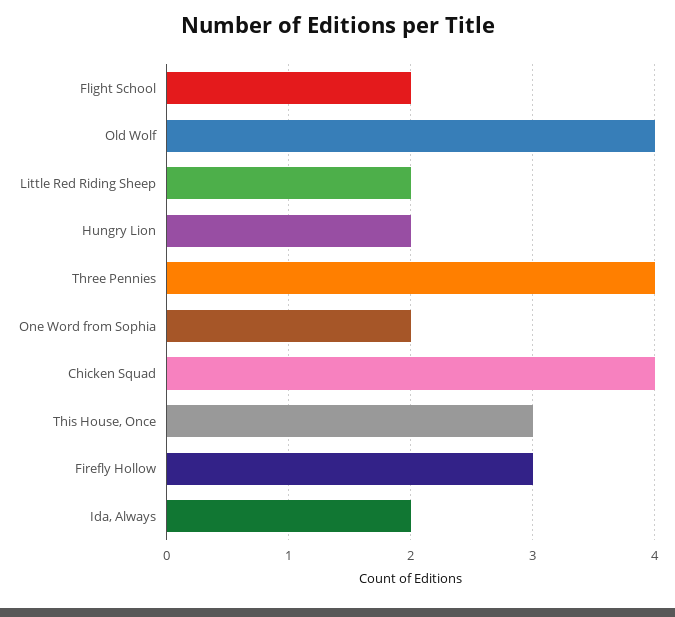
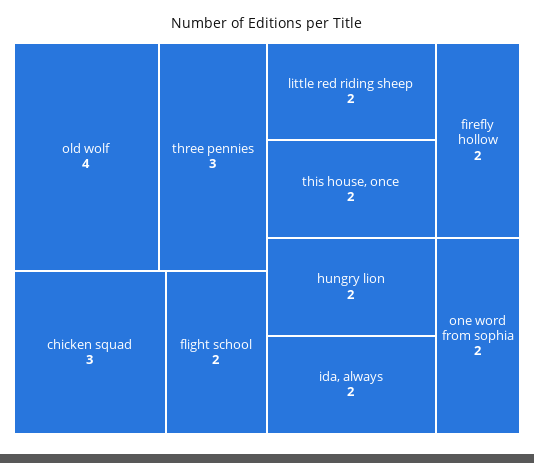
  {
    "Flight School": 2,
    "Old Wolf": 4,
    "Little Red Riding Sheep": 2,
    "Hungry Lion": 2,
-   "Three Pennies": 4,
+   "Three Pennies": 3,
    "One Word from Sophia": 2,
-   "Chicken Squad": 4,
+   "Chicken Squad": 3,
-   "This House, Once": 3,
+   "This House, Once": 2,
-   "Firefly Hollow": 3,
+   "Firefly Hollow": 2,
    "Ida, Always": 2
  }

